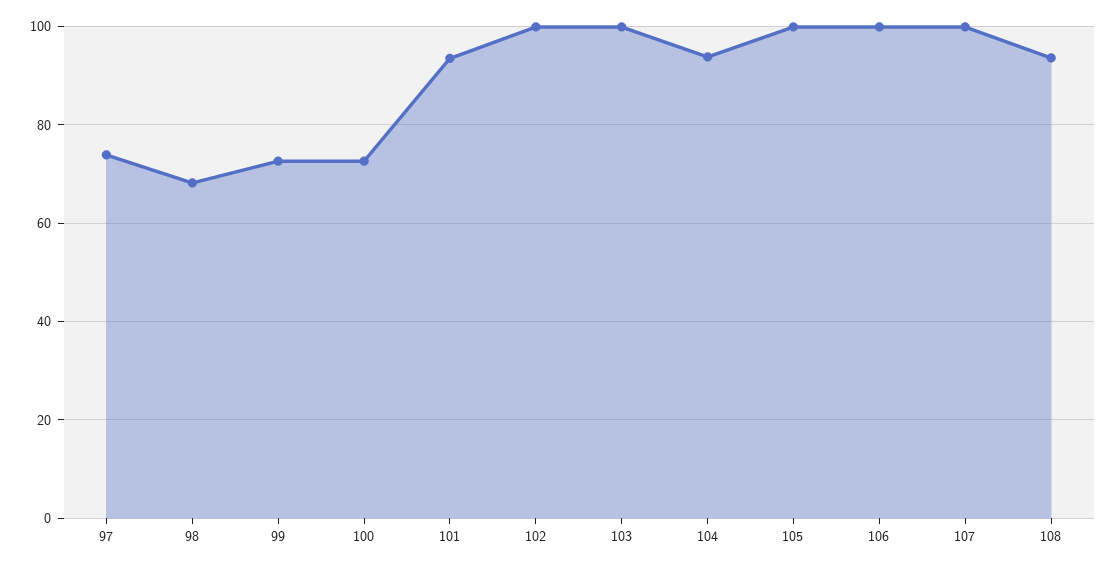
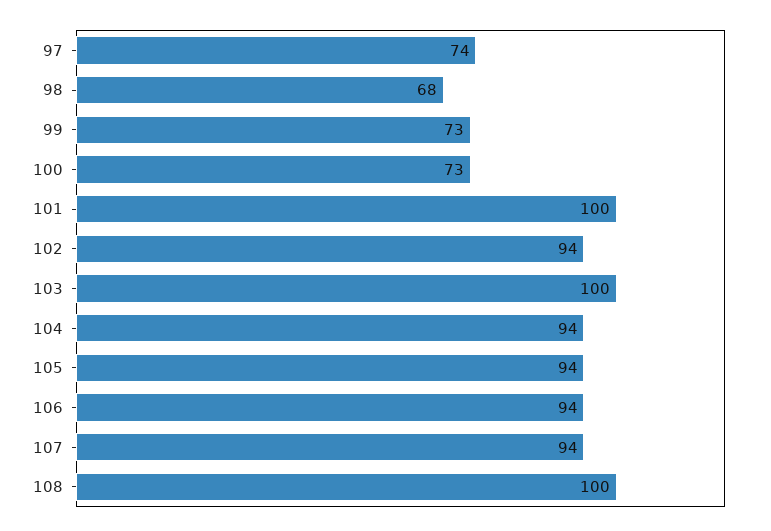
  {
    "97": 74,
    "98": 68,
    "99": 73,
    "100": 73,
-   "101": 94,
+   "101": 100,
-   "102": 100,
+   "102": 94,
    "103": 100,
    "104": 94,
-   "105": 100,
+   "105": 94,
-   "106": 100,
+   "106": 94,
-   "107": 100,
+   "107": 94,
-   "108": 94
+   "108": 100
  }

